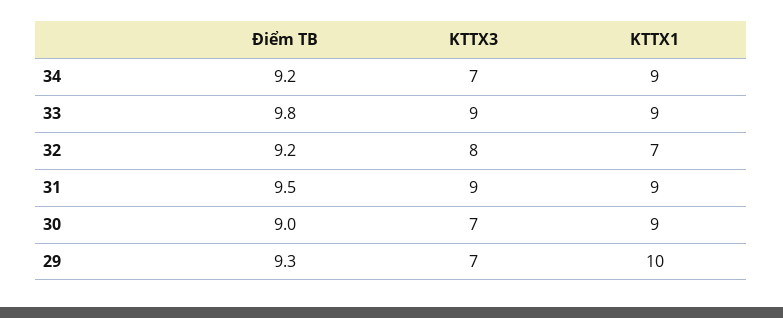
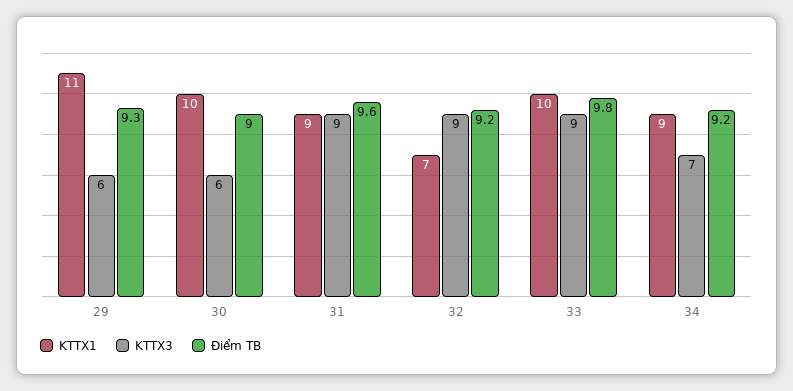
  {
    "Điểm TB": {
      "34": 9.2,
      "33": 9.8,
      "32": 9.2,
-     "31": 9.5,
+     "31": 9.6,
      "30": 9,
      "29": 9.3
    },
    "KTTX3": {
      "34": 7,
      "33": 9,
-     "32": 8,
+     "32": 9,
      "31": 9,
-     "30": 7,
+     "30": 6,
-     "29": 7
+     "29": 6
    },
    "KTTX1": {
      "34": 9,
-     "33": 9,
+     "33": 10,
      "32": 7,
      "31": 9,
-     "30": 9,
+     "30": 10,
-     "29": 10
+     "29": 11
    }
  }

